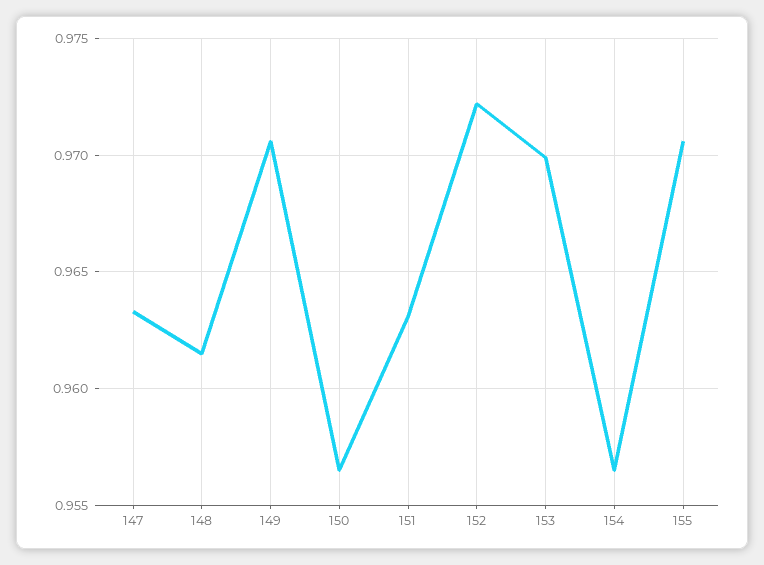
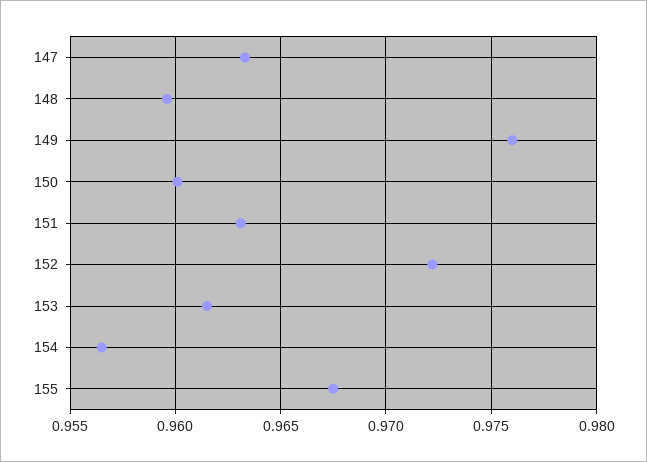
  {
    "147": 0.9635,
-   "148": 0.9615,
+   "148": 0.9595,
-   "149": 0.9705,
+   "149": 0.976,
-   "150": 0.9565,
+   "150": 0.96,
    "151": 0.963,
    "152": 0.972,
-   "153": 0.97,
+   "153": 0.9615,
    "154": 0.9565,
-   "155": 0.9705
+   "155": 0.9675
  }

